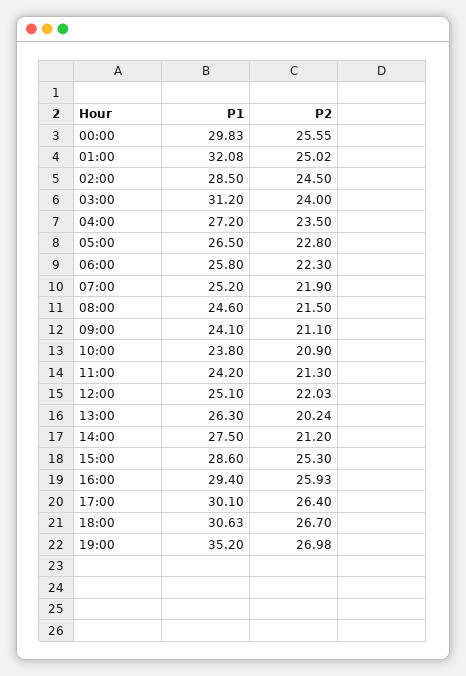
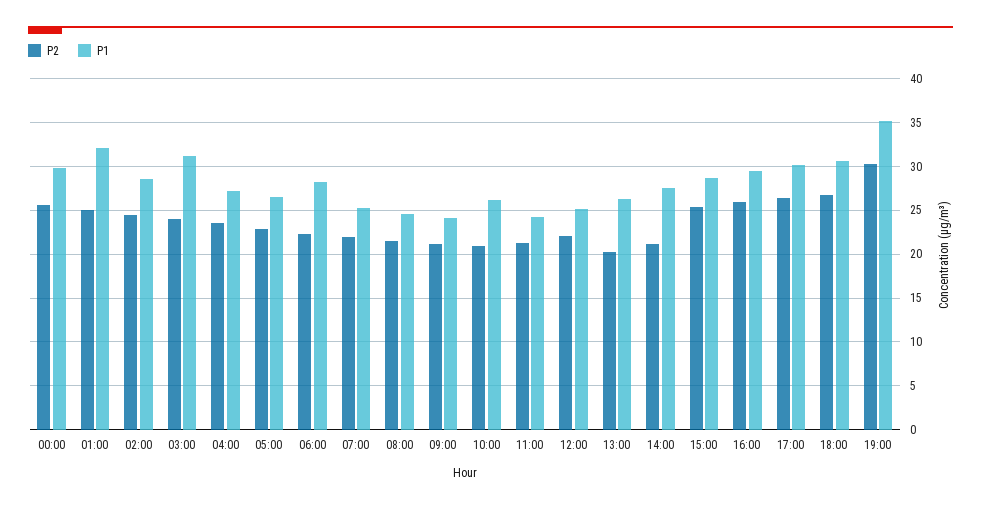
  {
    "P1": {
      "00:00": 29.83,
      "01:00": 32.08,
      "02:00": 28.5,
      "03:00": 31.2,
      "04:00": 27.2,
      "05:00": 26.5,
-     "06:00": 25.8,
+     "06:00": 28,
      "07:00": 25.2,
      "08:00": 24.6,
      "09:00": 24.1,
-     "10:00": 23.8,
+     "10:00": 26,
      "11:00": 24.2,
      "12:00": 25.1,
      "13:00": 26.3,
      "14:00": 27.5,
      "15:00": 28.6,
      "16:00": 29.4,
      "17:00": 30.1,
      "18:00": 30.63,
      "19:00": 35.2
    },
    "P2": {
      "00:00": 25.55,
      "01:00": 25.02,
      "02:00": 24.5,
      "03:00": 24,
      "04:00": 23.5,
      "05:00": 22.8,
      "06:00": 22.3,
      "07:00": 21.9,
      "08:00": 21.5,
      "09:00": 21.1,
      "10:00": 20.9,
      "11:00": 21.3,
      "12:00": 22.03,
      "13:00": 20.24,
      "14:00": 21.2,
      "15:00": 25.3,
      "16:00": 25.93,
      "17:00": 26.4,
      "18:00": 26.7,
-     "19:00": 26.98
+     "19:00": 30
    }
  }

